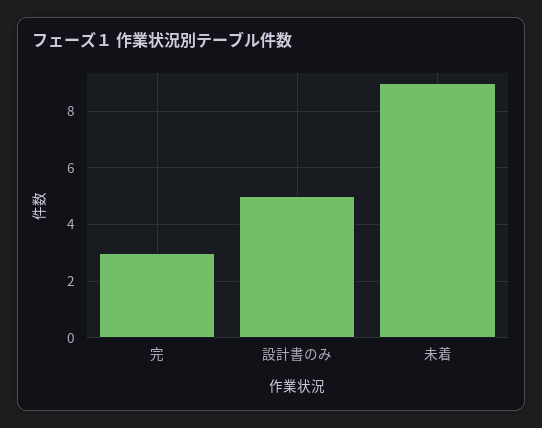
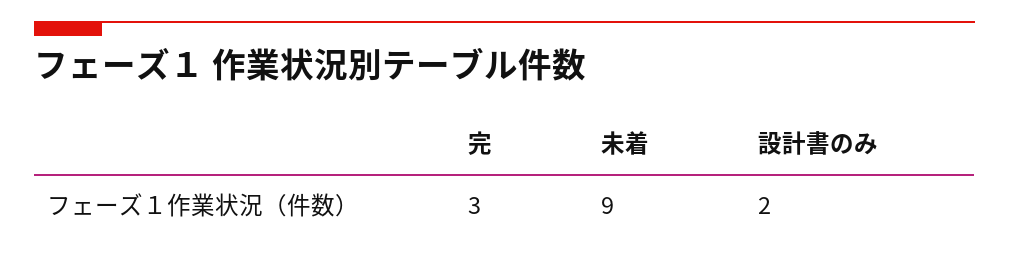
  {
    "完": 3,
-   "設計書のみ": 5,
+   "設計書のみ": 2,
    "未着": 9
  }

